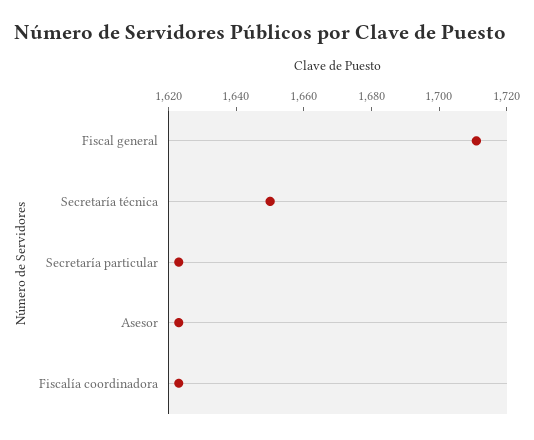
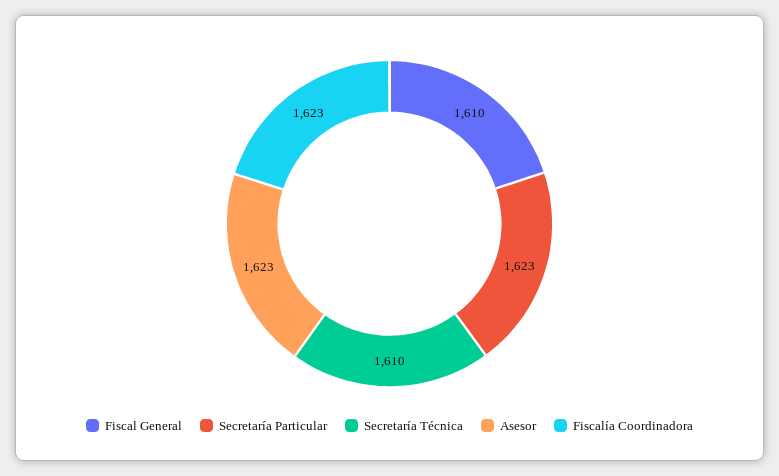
  {
-   "Fiscal general": 1710,
+   "Fiscal general": 1610,
-   "Secretaría técnica": 1650,
+   "Secretaría técnica": 1610,
    "Secretaría particular": 1623,
    "Asesor": 1623,
    "Fiscalía coordinadora": 1623
  }

